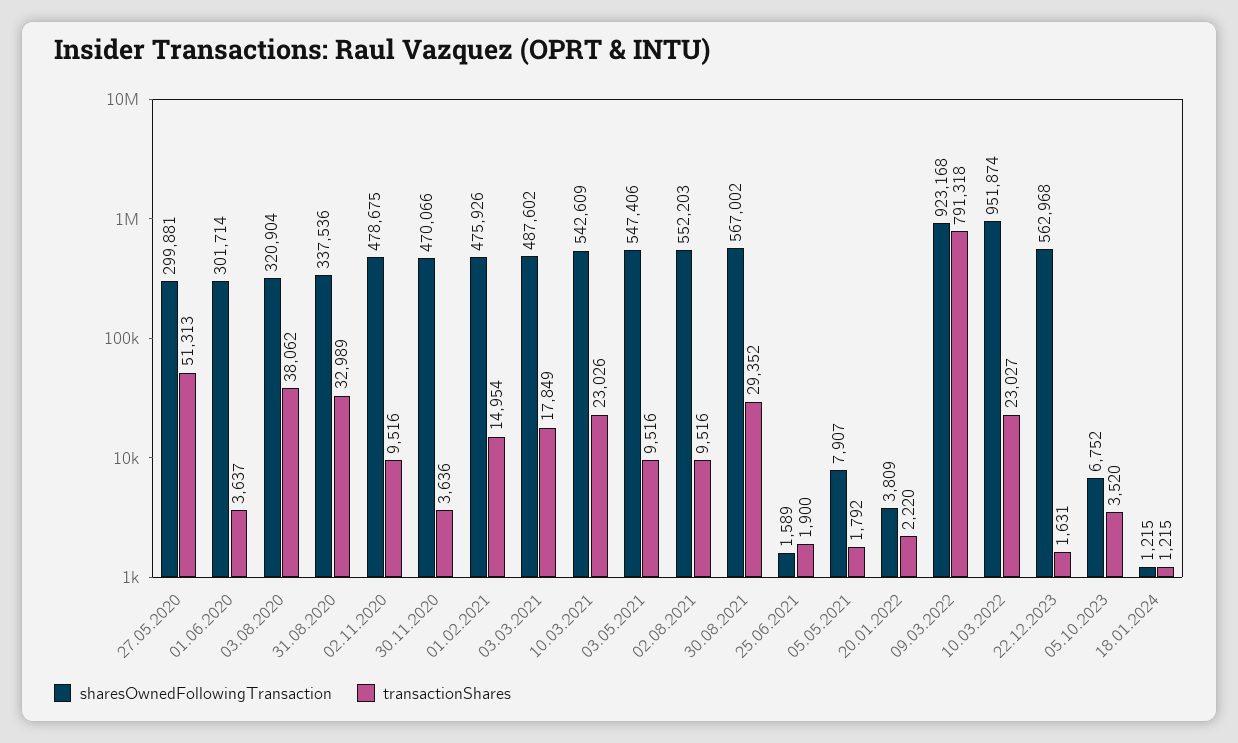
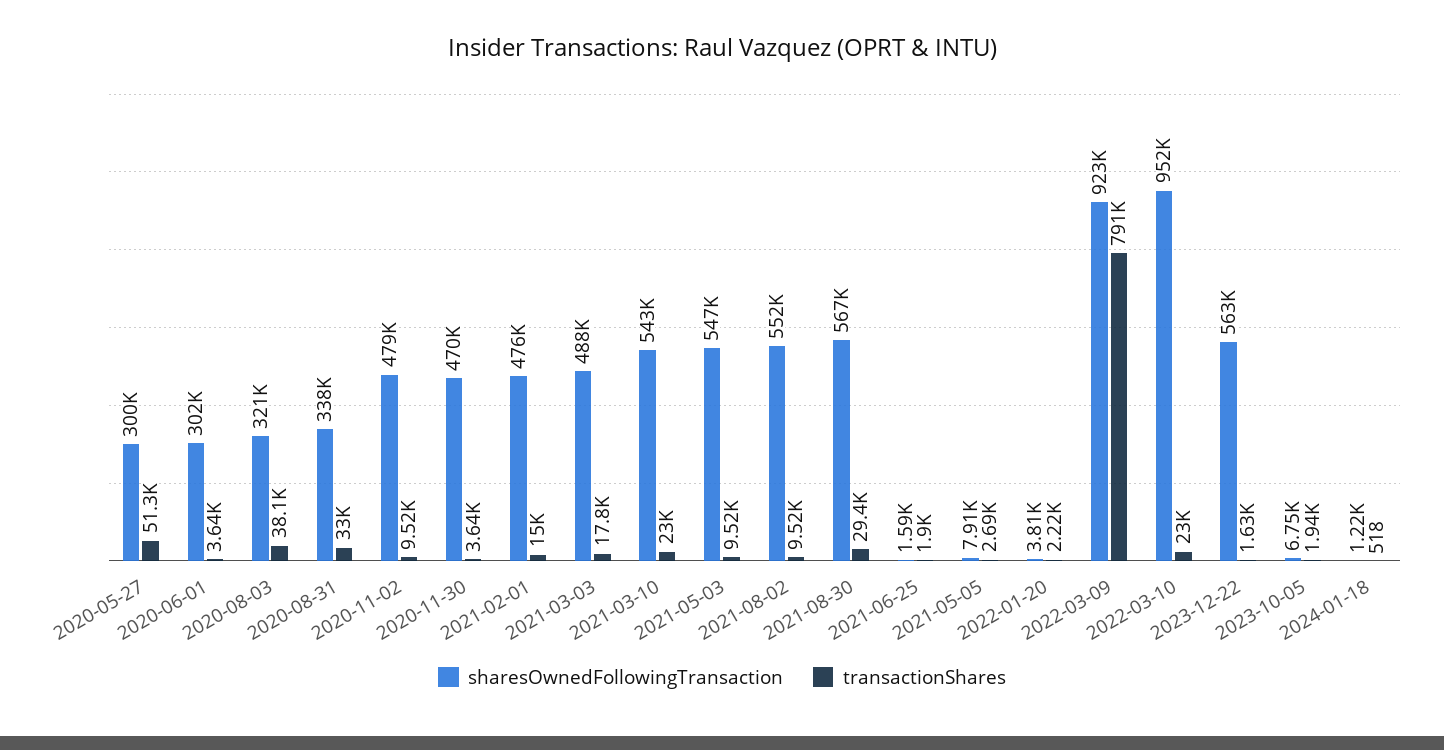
  {
    "sharesOwnedFollowingTransaction": {
      "27.05.2020": 299881,
      "01.06.2020": 301714,
      "03.08.2020": 320904,
      "31.08.2020": 337536,
      "02.11.2020": 478675,
      "30.11.2020": 470066,
      "01.02.2021": 475926,
      "03.03.2021": 487602,
      "10.03.2021": 542609,
      "03.05.2021": 547406,
      "02.08.2021": 552203,
      "30.08.2021": 567002,
      "25.06.2021": 1589,
      "05.05.2021": 7907,
      "20.01.2022": 3809,
      "09.03.2022": 923168,
      "10.03.2022": 951874,
      "22.12.2023": 562968,
      "05.10.2023": 6752,
      "18.01.2024": 1215
    },
    "transactionShares": {
      "27.05.2020": 51313,
      "01.06.2020": 3637,
      "03.08.2020": 38062,
      "31.08.2020": 32989,
      "02.11.2020": 9516,
      "30.11.2020": 3636,
      "01.02.2021": 14954,
      "03.03.2021": 17849,
      "10.03.2021": 23026,
      "03.05.2021": 9516,
      "02.08.2021": 9516,
      "30.08.2021": 29352,
      "25.06.2021": 1900,
-     "05.05.2021": 1792,
+     "05.05.2021": 2690,
      "20.01.2022": 2220,
      "09.03.2022": 791318,
      "10.03.2022": 23027,
      "22.12.2023": 1631,
-     "05.10.2023": 3520,
+     "05.10.2023": 1940,
-     "18.01.2024": 1215
+     "18.01.2024": 518
    }
  }

